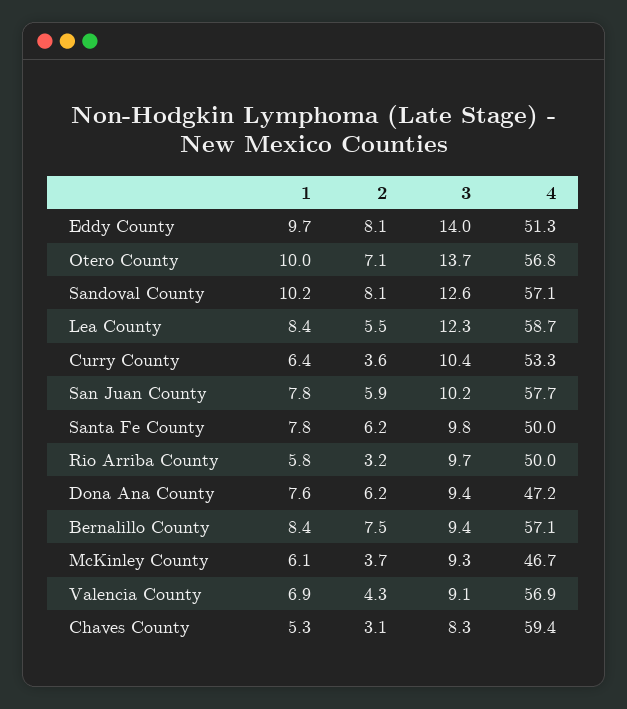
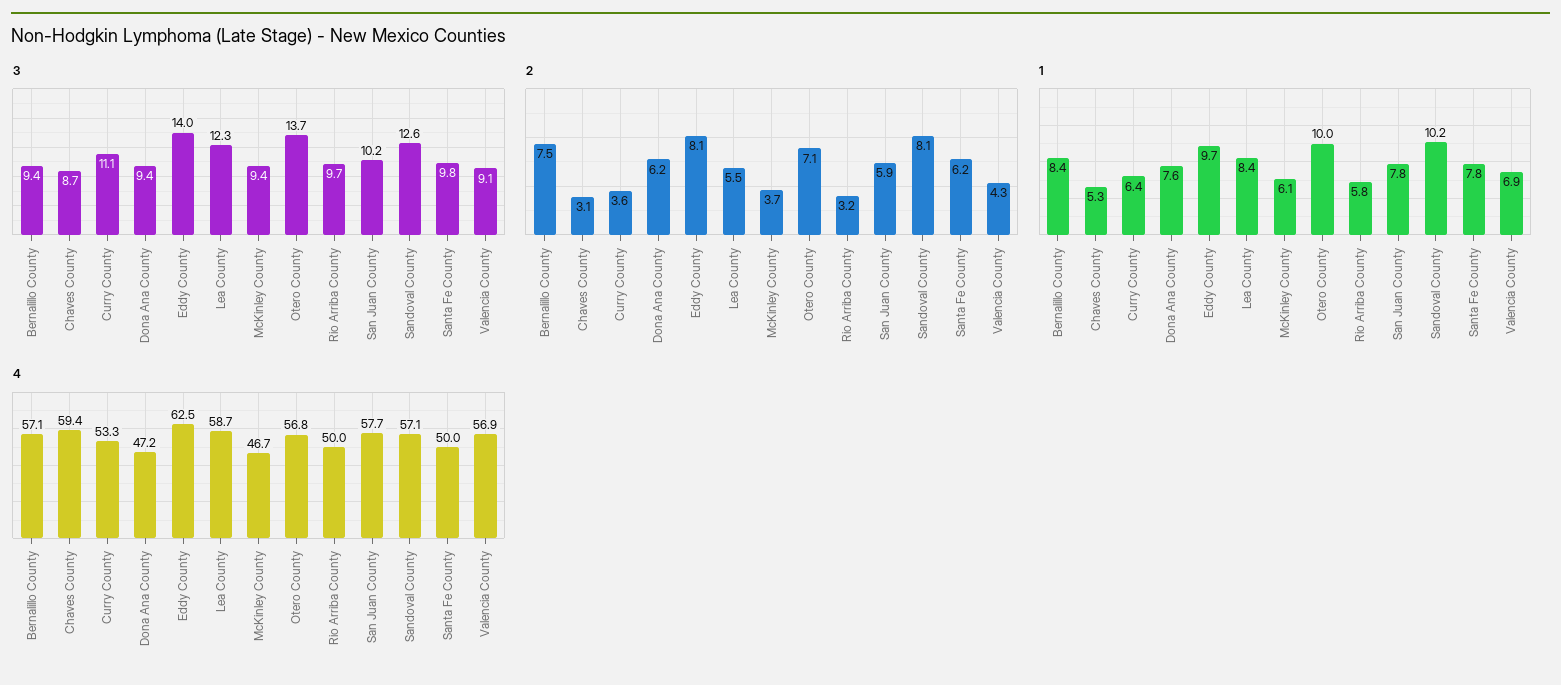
  {
    "1": {
      "Eddy County": 9.7,
      "Otero County": 10,
      "Sandoval County": 10.2,
      "Lea County": 8.4,
      "Curry County": 6.4,
      "San Juan County": 7.8,
      "Santa Fe County": 7.8,
      "Rio Arriba County": 5.8,
      "Dona Ana County": 7.6,
      "Bernalillo County": 8.4,
      "McKinley County": 6.1,
      "Valencia County": 6.9,
      "Chaves County": 5.3
    },
    "2": {
      "Eddy County": 8.1,
      "Otero County": 7.1,
      "Sandoval County": 8.1,
      "Lea County": 5.5,
      "Curry County": 3.6,
      "San Juan County": 5.9,
      "Santa Fe County": 6.2,
      "Rio Arriba County": 3.2,
      "Dona Ana County": 6.2,
      "Bernalillo County": 7.5,
      "McKinley County": 3.7,
      "Valencia County": 4.3,
      "Chaves County": 3.1
    },
    "3": {
      "Eddy County": 14,
      "Otero County": 13.7,
      "Sandoval County": 12.6,
      "Lea County": 12.3,
-     "Curry County": 10.4,
+     "Curry County": 11.1,
      "San Juan County": 10.2,
      "Santa Fe County": 9.8,
      "Rio Arriba County": 9.7,
      "Dona Ana County": 9.4,
      "Bernalillo County": 9.4,
-     "McKinley County": 9.3,
+     "McKinley County": 9.4,
      "Valencia County": 9.1,
-     "Chaves County": 8.3
+     "Chaves County": 8.7
    },
    "4": {
-     "Eddy County": 51.3,
+     "Eddy County": 62.5,
      "Otero County": 56.8,
      "Sandoval County": 57.1,
      "Lea County": 58.7,
      "Curry County": 53.3,
      "San Juan County": 57.7,
      "Santa Fe County": 50,
      "Rio Arriba County": 50,
      "Dona Ana County": 47.2,
      "Bernalillo County": 57.1,
      "McKinley County": 46.7,
      "Valencia County": 56.9,
      "Chaves County": 59.4
    }
  }

